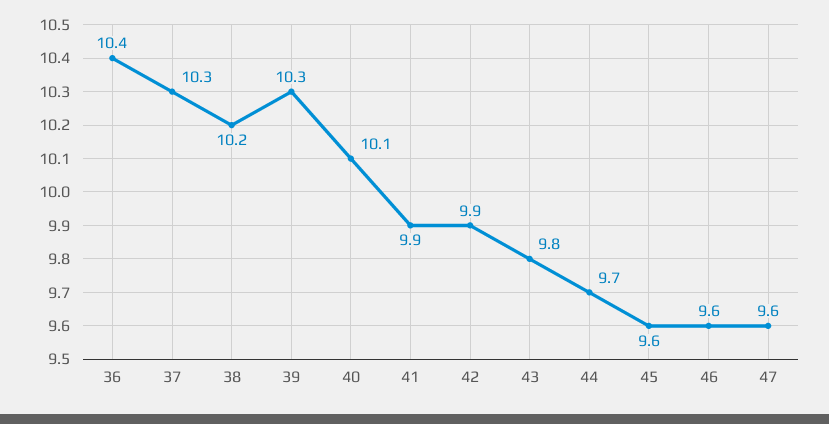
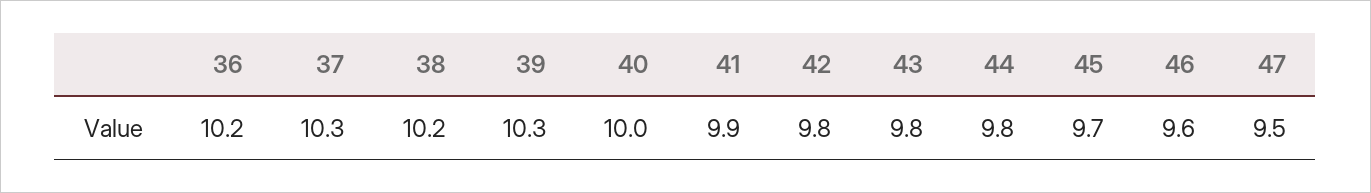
  {
-   "36": 10.4,
+   "36": 10.2,
    "37": 10.3,
    "38": 10.2,
    "39": 10.3,
-   "40": 10.1,
+   "40": 10,
    "41": 9.9,
-   "42": 9.9,
+   "42": 9.8,
    "43": 9.8,
-   "44": 9.7,
+   "44": 9.8,
-   "45": 9.6,
+   "45": 9.7,
    "46": 9.6,
-   "47": 9.6
+   "47": 9.5
  }

